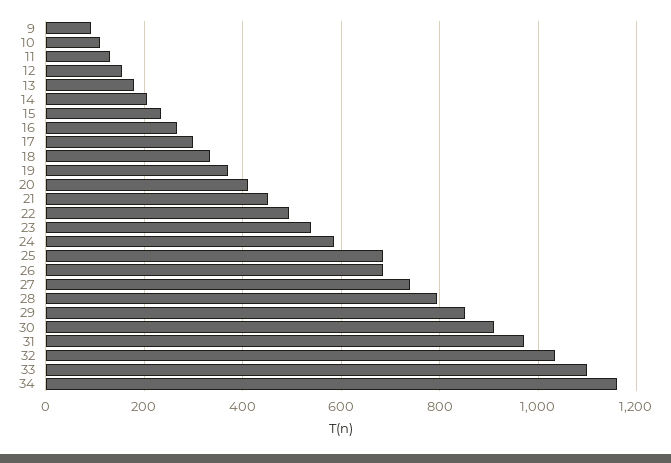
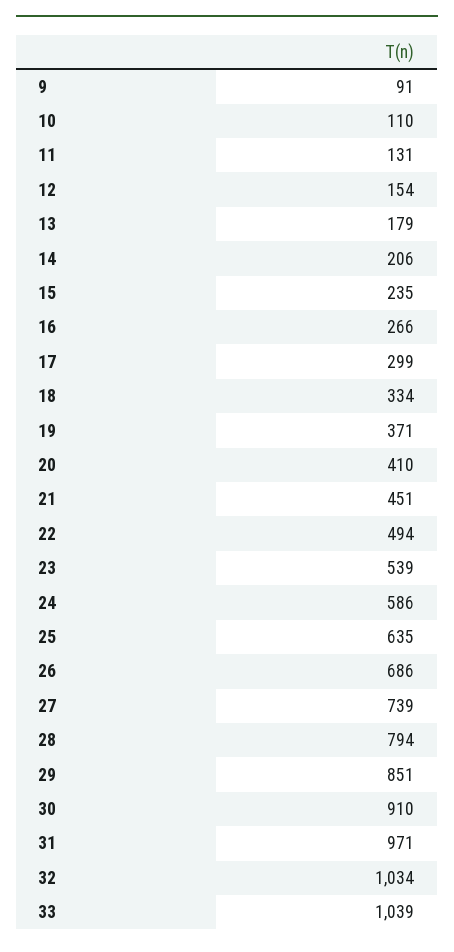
  {
    "9": 91,
    "10": 110,
    "11": 131,
    "12": 154,
    "13": 179,
    "14": 206,
    "15": 235,
    "16": 266,
    "17": 299,
    "18": 334,
    "19": 371,
    "20": 410,
    "21": 451,
    "22": 494,
    "23": 539,
    "24": 586,
-   "25": 680,
+   "25": 635,
    "26": 686,
    "27": 739,
    "28": 794,
    "29": 851,
    "30": 910,
    "31": 971,
    "32": 1034,
-   "33": 1100,
+   "33": 1039
-   "34": 1160
  }

